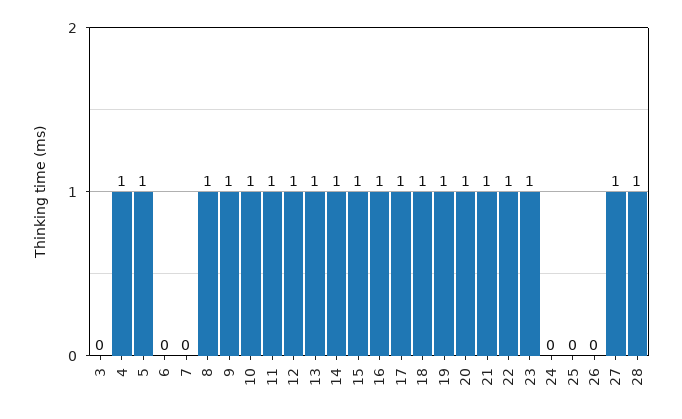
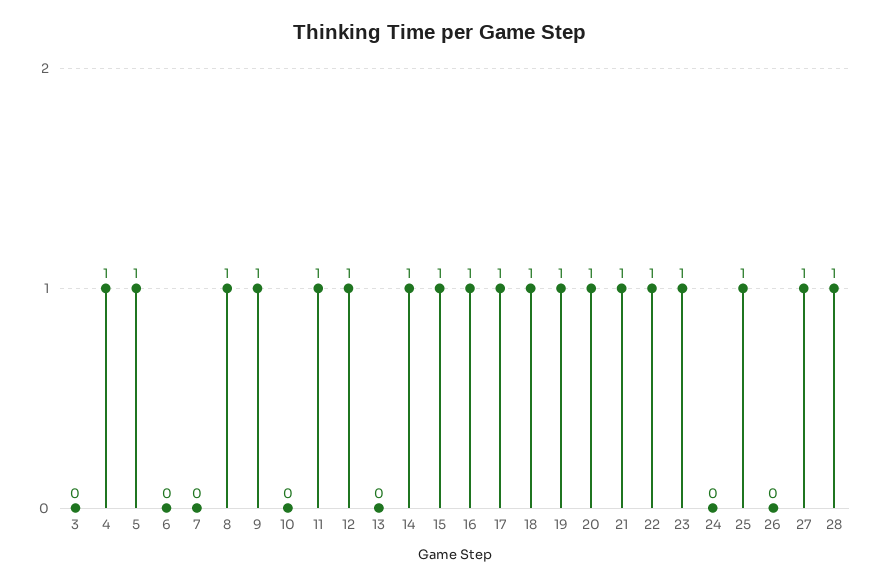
  {
    "3": 0,
    "4": 1,
    "5": 1,
    "6": 0,
    "7": 0,
    "8": 1,
    "9": 1,
-   "10": 1,
+   "10": 0,
    "11": 1,
    "12": 1,
-   "13": 1,
+   "13": 0,
    "14": 1,
    "15": 1,
    "16": 1,
    "17": 1,
    "18": 1,
    "19": 1,
    "20": 1,
    "21": 1,
    "22": 1,
    "23": 1,
    "24": 0,
-   "25": 0,
+   "25": 1,
    "26": 0,
    "27": 1,
    "28": 1
  }

